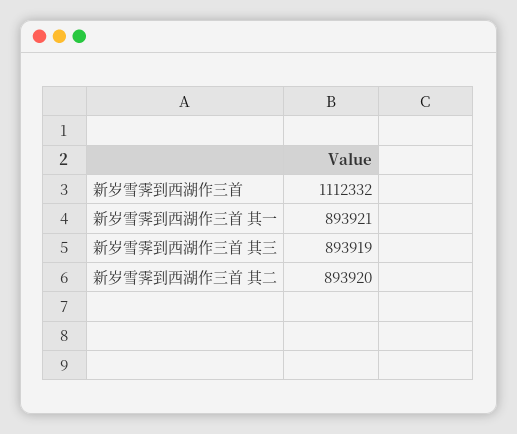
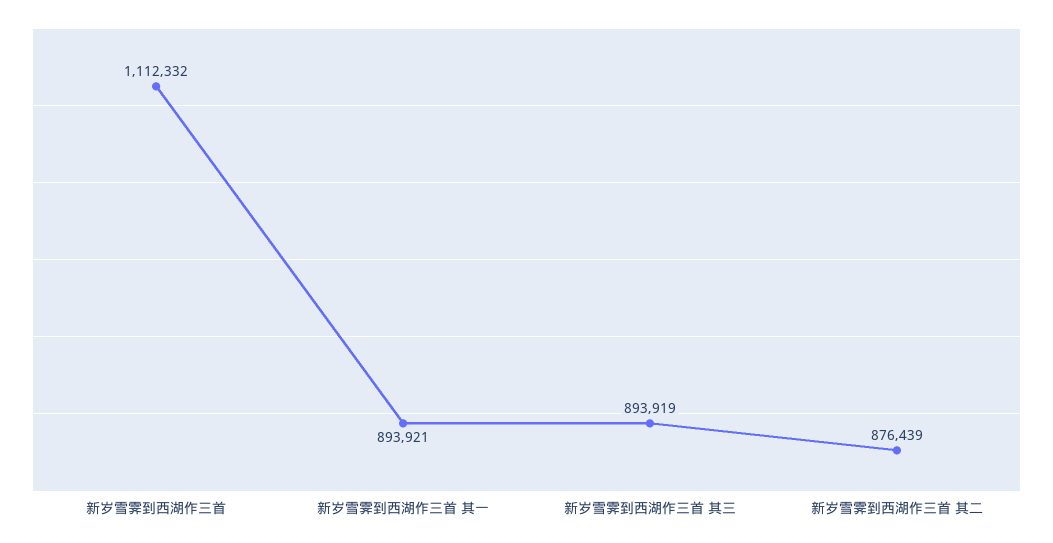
  {
    "新岁雪霁到西湖作三首": 1112332,
    "新岁雪霁到西湖作三首 其一": 893921,
    "新岁雪霁到西湖作三首 其三": 893919,
-   "新岁雪霁到西湖作三首 其二": 893920
+   "新岁雪霁到西湖作三首 其二": 876439
  }

